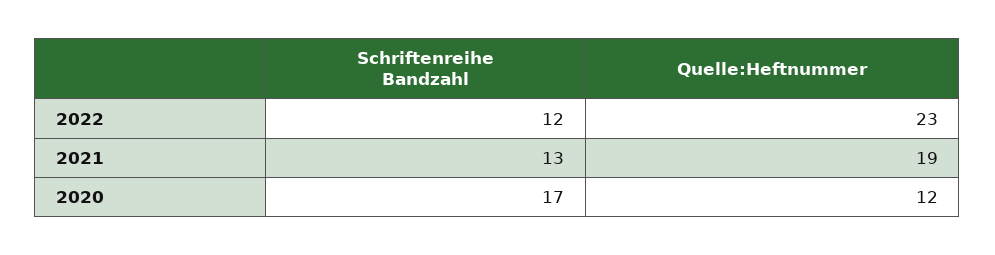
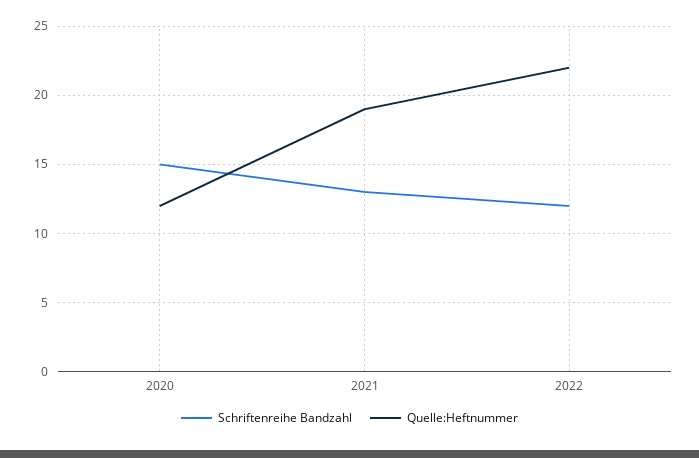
  {
    "Schriftenreihe Bandzahl": {
      "2022": 12,
      "2021": 13,
-     "2020": 17
+     "2020": 15
    },
    "Quelle:Heftnummer": {
-     "2022": 23,
+     "2022": 22,
      "2021": 19,
      "2020": 12
    }
  }

